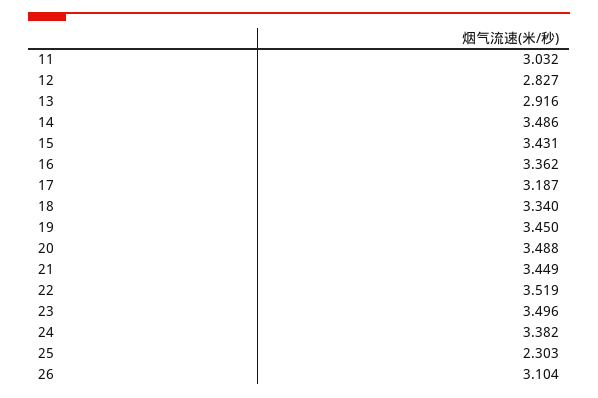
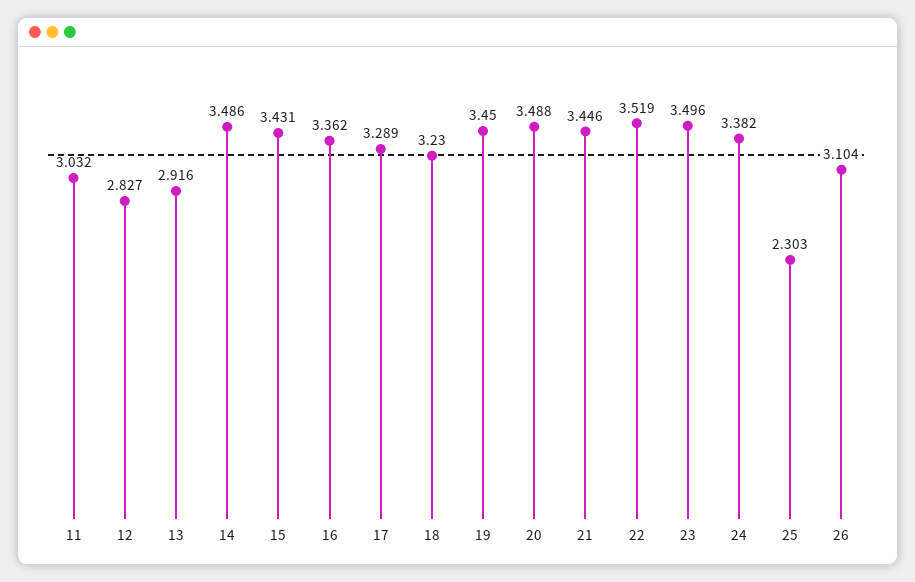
  {
    "11": 3.032,
    "12": 2.827,
    "13": 2.916,
    "14": 3.486,
    "15": 3.431,
    "16": 3.362,
-   "17": 3.187,
+   "17": 3.289,
-   "18": 3.34,
+   "18": 3.23,
    "19": 3.45,
    "20": 3.488,
-   "21": 3.449,
+   "21": 3.446,
    "22": 3.519,
    "23": 3.496,
    "24": 3.382,
    "25": 2.303,
    "26": 3.104
  }

